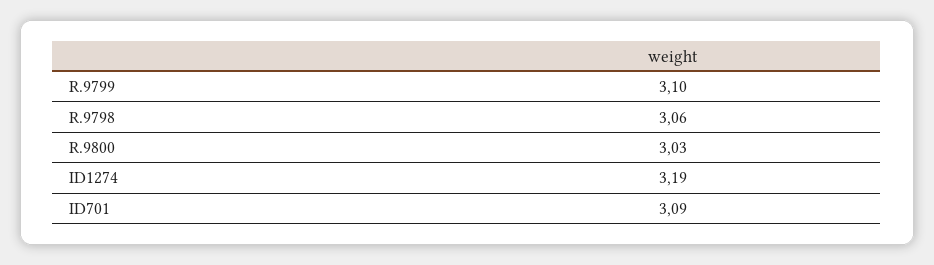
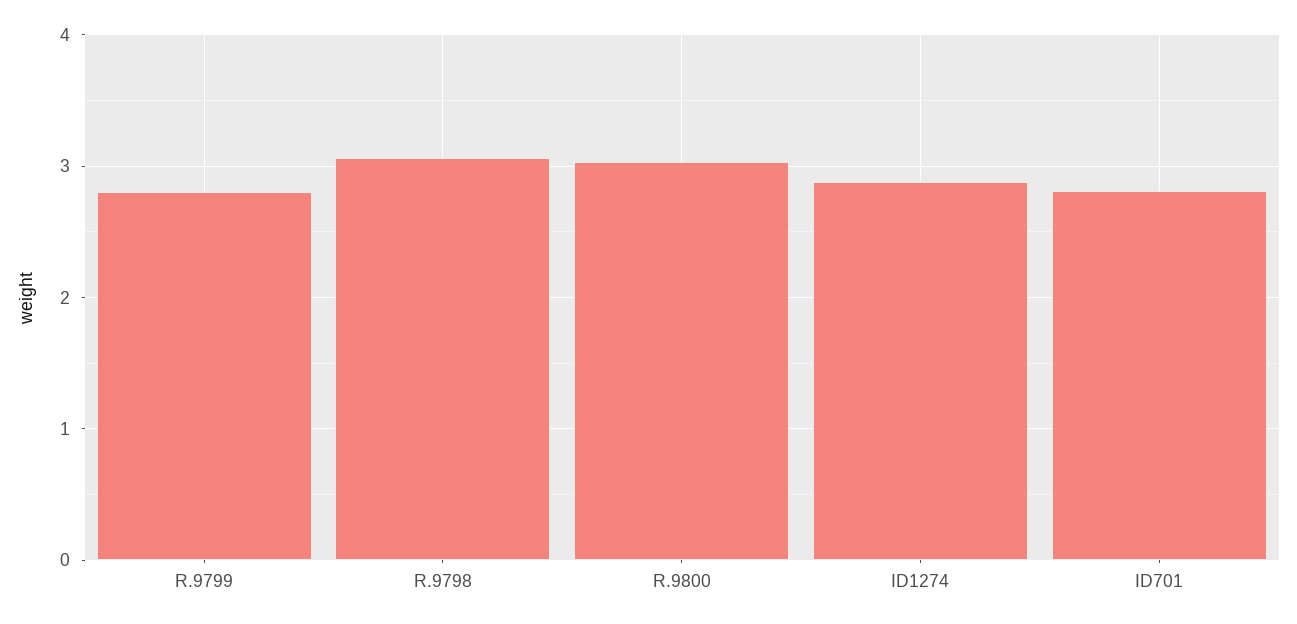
  {
-   "R.9799": 3.1,
+   "R.9799": 2.8,
    "R.9798": 3.06,
    "R.9800": 3.03,
-   "ID1274": 3.19,
+   "ID1274": 2.9,
-   "ID701": 3.09
+   "ID701": 2.8
  }

